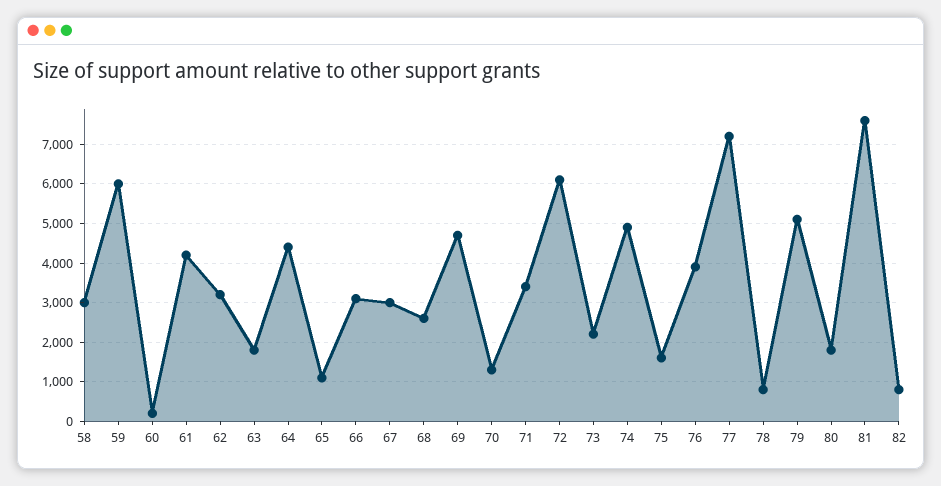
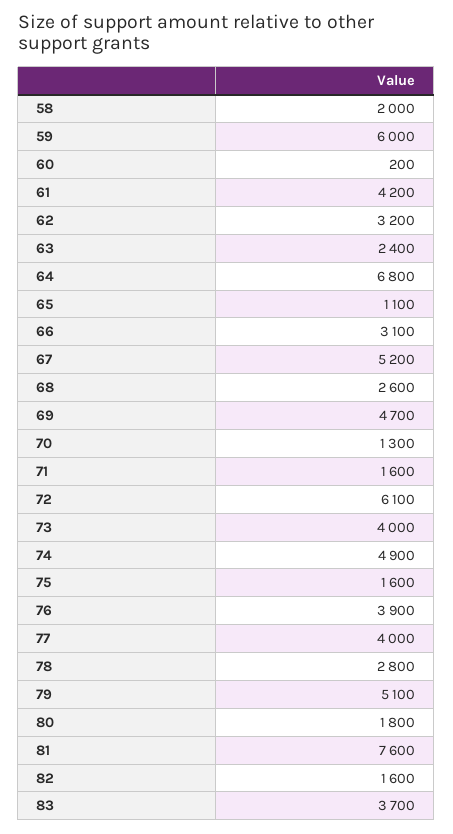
  {
-   "58": 3000,
+   "58": 2000,
    "59": 6000,
    "60": 200,
    "61": 4200,
    "62": 3200,
-   "63": 1800,
+   "63": 2400,
-   "64": 4400,
+   "64": 6800,
    "65": 1100,
    "66": 3100,
-   "67": 3000,
+   "67": 5200,
    "68": 2600,
    "69": 4700,
    "70": 1300,
-   "71": 3400,
+   "71": 1600,
    "72": 6100,
-   "73": 2200,
+   "73": 4000,
    "74": 4900,
    "75": 1600,
    "76": 3900,
-   "77": 7200,
+   "77": 4000,
-   "78": 800,
+   "78": 2800,
    "79": 5100,
    "80": 1800,
    "81": 7600,
-   "82": 800
+   "82": 1600,
+   "83": 3700
  }

